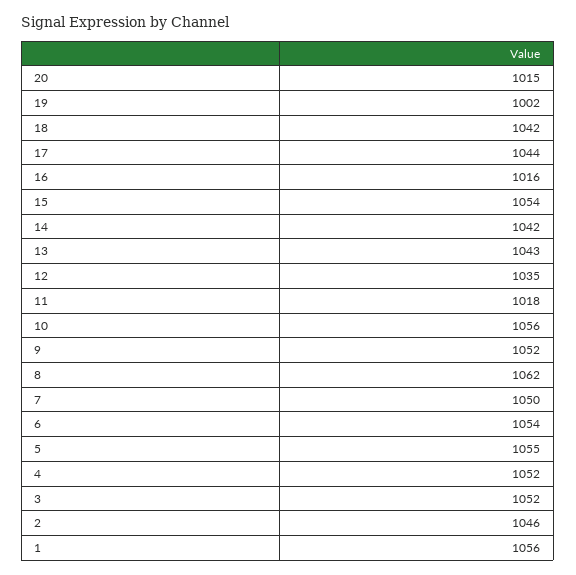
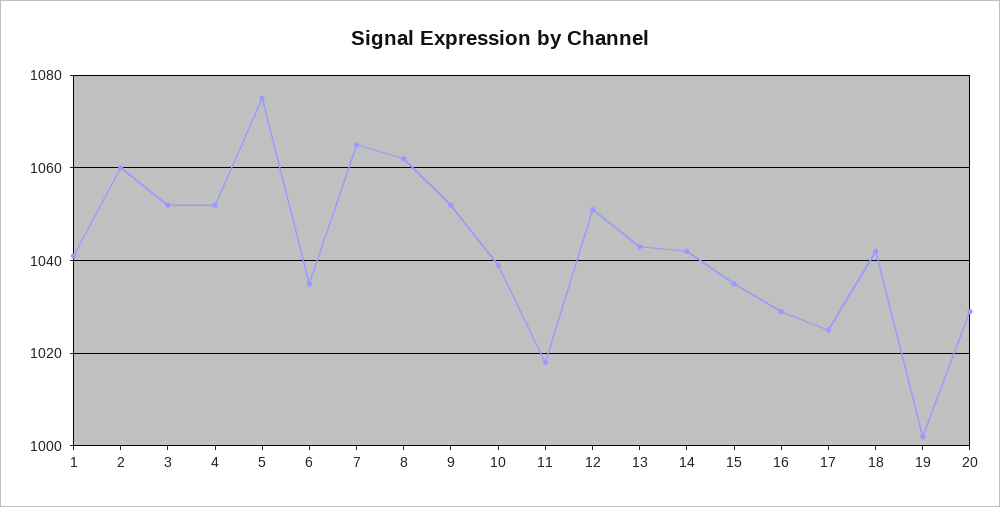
  {
-   "20": 1015,
+   "20": 1030,
    "19": 1002,
    "18": 1042,
-   "17": 1044,
+   "17": 1025,
-   "16": 1016,
+   "16": 1030,
-   "15": 1054,
+   "15": 1035,
    "14": 1042,
    "13": 1043,
-   "12": 1035,
+   "12": 1050,
    "11": 1018,
-   "10": 1056,
+   "10": 1040,
    "9": 1052,
    "8": 1062,
-   "7": 1050,
+   "7": 1065,
-   "6": 1054,
+   "6": 1035,
-   "5": 1055,
+   "5": 1075,
    "4": 1052,
    "3": 1052,
-   "2": 1046,
+   "2": 1060,
-   "1": 1056
+   "1": 1040
  }

